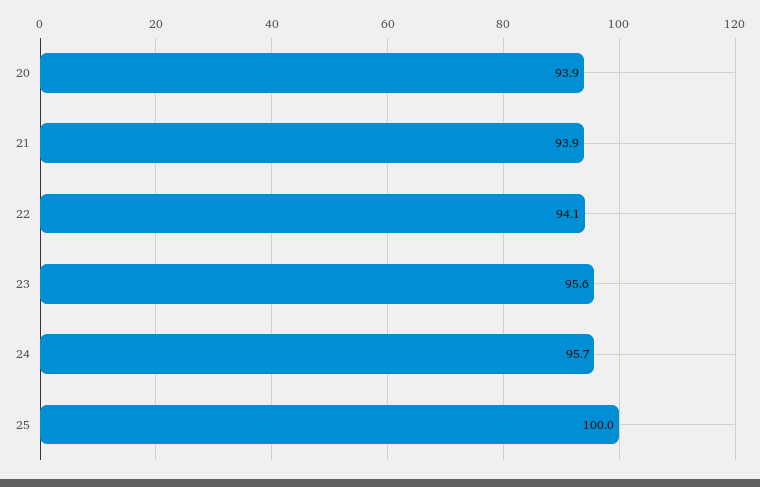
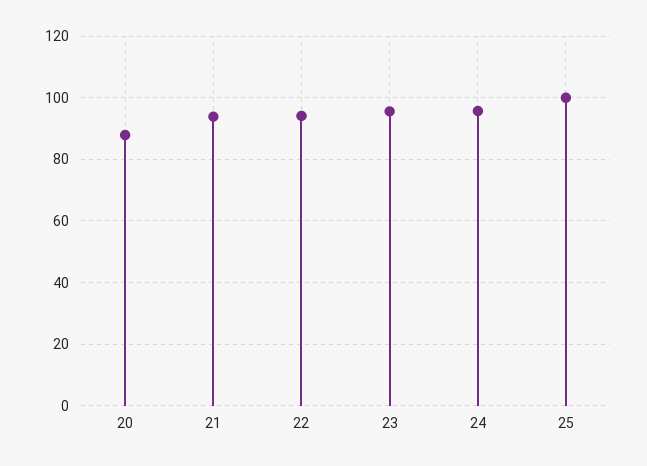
  {
-   "20": 93.9,
+   "20": 88,
    "21": 93.9,
    "22": 94.1,
    "23": 95.6,
    "24": 95.7,
    "25": 100
  }

